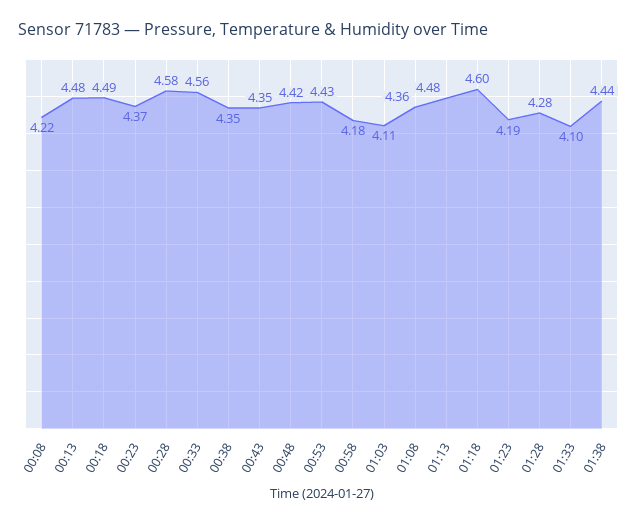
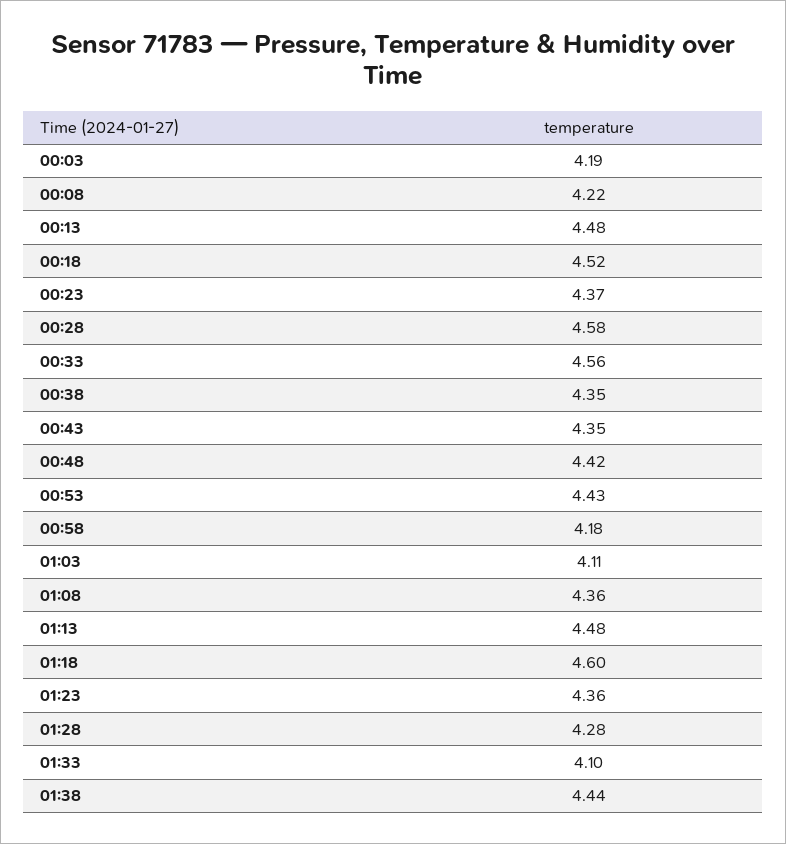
  {
    "00:08": 4.22,
    "00:13": 4.48,
-   "00:18": 4.49,
+   "00:18": 4.52,
    "00:23": 4.37,
    "00:28": 4.58,
    "00:33": 4.56,
    "00:38": 4.35,
    "00:43": 4.35,
    "00:48": 4.42,
    "00:53": 4.43,
    "00:58": 4.18,
    "01:03": 4.11,
    "01:08": 4.36,
    "01:13": 4.48,
    "01:18": 4.6,
-   "01:23": 4.19,
+   "01:23": 4.36,
    "01:28": 4.28,
    "01:33": 4.1,
-   "01:38": 4.44
+   "01:38": 4.44,
+   "00:03": 4.19
  }

